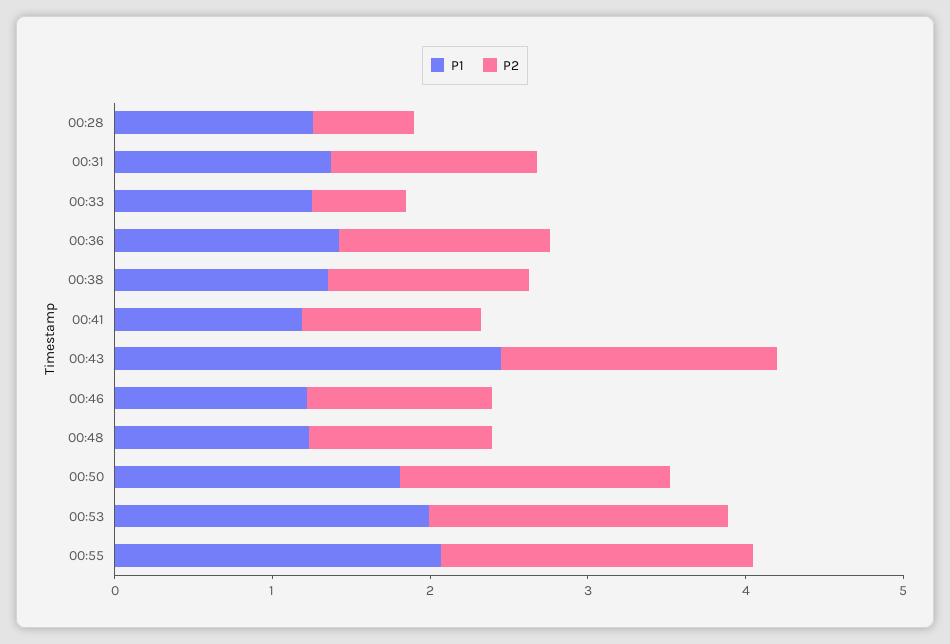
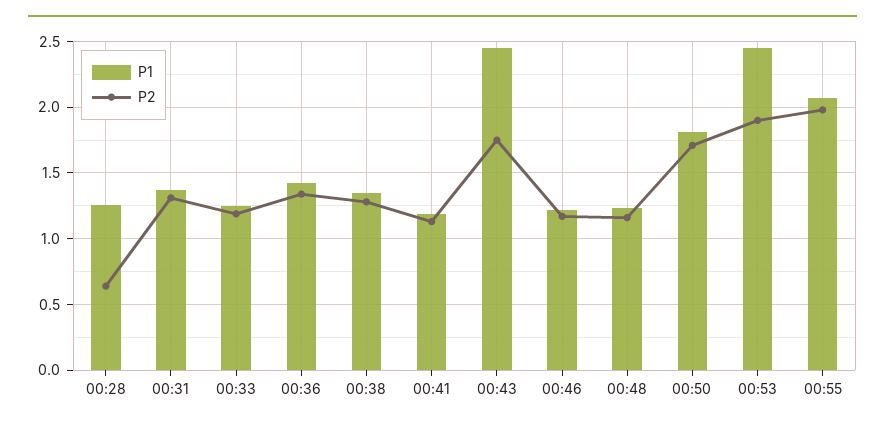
  {
    "P1": {
      "00:28": 1.25,
      "00:31": 1.35,
      "00:33": 1.25,
      "00:36": 1.4,
      "00:38": 1.35,
      "00:41": 1.2,
      "00:43": 2.45,
      "00:46": 1.2,
      "00:48": 1.25,
      "00:50": 1.8,
-     "00:53": 2,
+     "00:53": 2.45,
      "00:55": 2.05
    },
    "P2": {
      "00:28": 0.65,
      "00:31": 1.3,
-     "00:33": 0.6,
+     "00:33": 1.2,
      "00:36": 1.35,
      "00:38": 1.3,
      "00:41": 1.15,
      "00:43": 1.75,
      "00:46": 1.15,
      "00:48": 1.15,
      "00:50": 1.7,
      "00:53": 1.9,
      "00:55": 2
    }
  }

